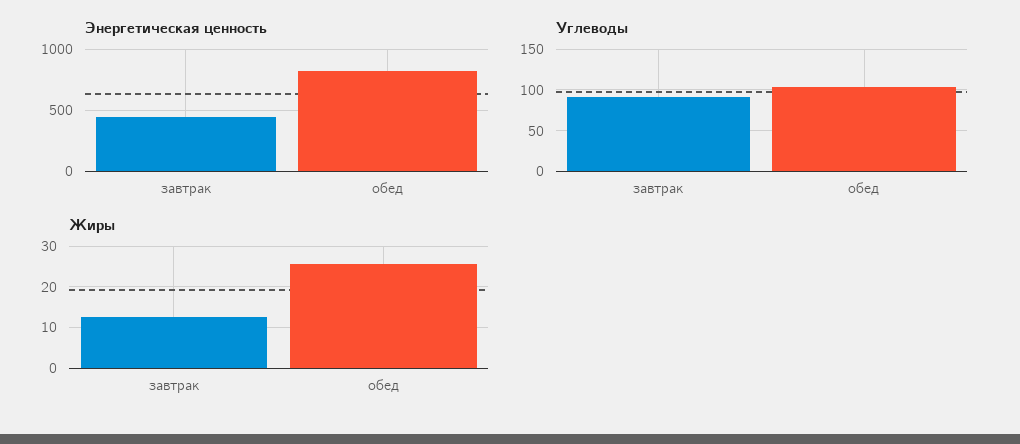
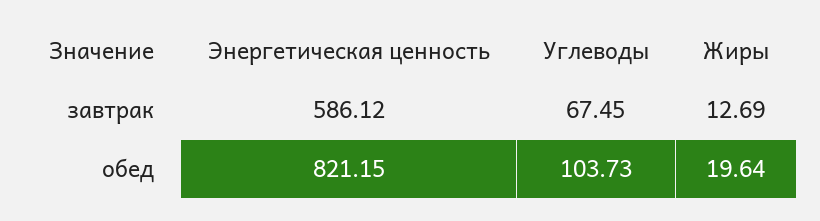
  {
    "Энергетическая ценность": {
-     "завтрак": 450,
+     "завтрак": 586.12,
      "обед": 821.15
    },
    "Углеводы": {
-     "завтрак": 90,
+     "завтрак": 67.45,
      "обед": 103.73
    },
    "Жиры": {
      "завтрак": 12.69,
-     "обед": 26
+     "обед": 19.64
    }
  }

